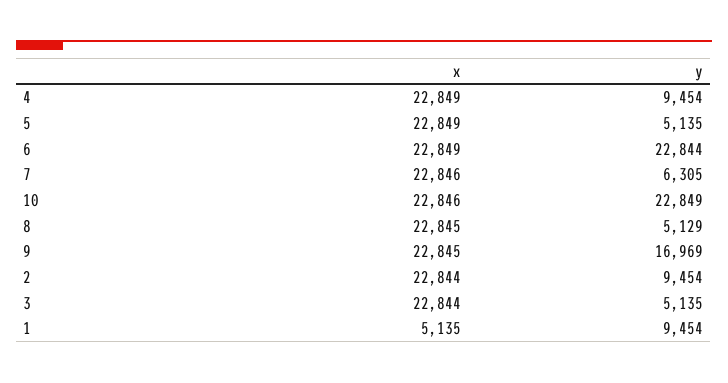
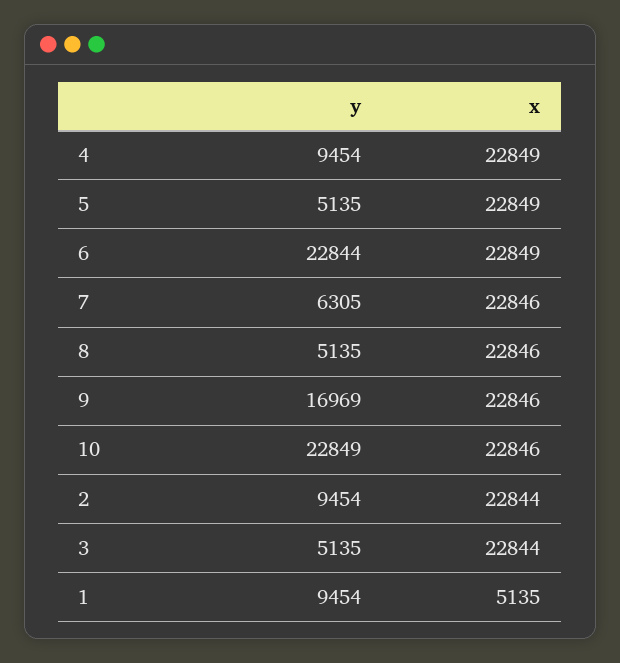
  {
    "x": {
      "4": 22849,
      "5": 22849,
      "6": 22849,
      "7": 22846,
      "10": 22846,
-     "8": 22845,
+     "8": 22846,
-     "9": 22845,
+     "9": 22846,
      "2": 22844,
      "3": 22844,
      "1": 5135
    },
    "y": {
      "4": 9454,
      "5": 5135,
      "6": 22844,
      "7": 6305,
      "10": 22849,
-     "8": 5129,
+     "8": 5135,
      "9": 16969,
      "2": 9454,
      "3": 5135,
      "1": 9454
    }
  }

